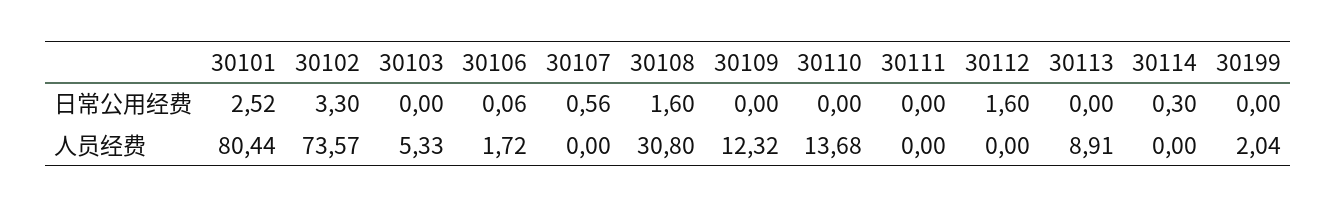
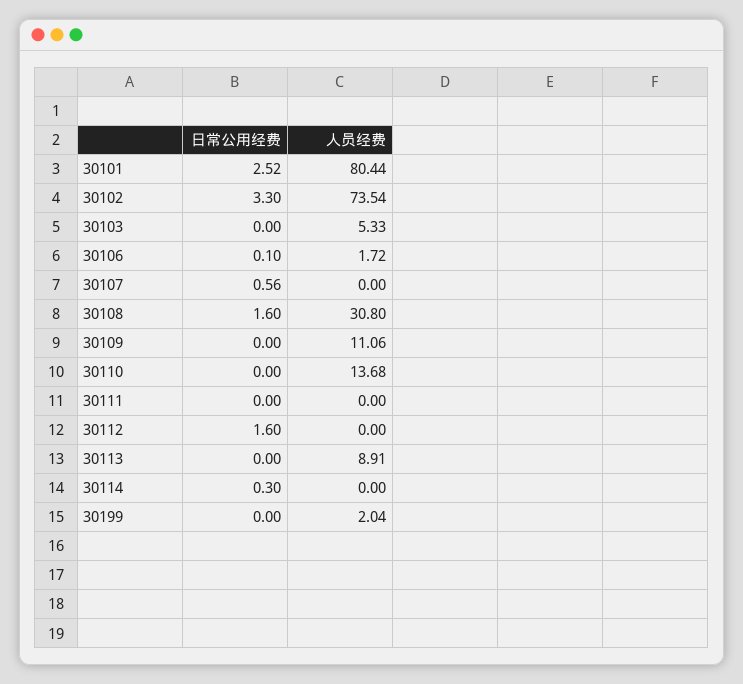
  {
    "30101": {
      "日常公用经费": 2.52,
      "人员经费": 80.44
    },
    "30102": {
      "日常公用经费": 3.3,
-     "人员经费": 73.57
+     "人员经费": 73.54
    },
    "30103": {
      "日常公用经费": 0,
      "人员经费": 5.33
    },
    "30106": {
-     "日常公用经费": 0.06,
+     "日常公用经费": 0.1,
      "人员经费": 1.72
    },
    "30107": {
      "日常公用经费": 0.56,
      "人员经费": 0
    },
    "30108": {
      "日常公用经费": 1.6,
      "人员经费": 30.8
    },
    "30109": {
      "日常公用经费": 0,
-     "人员经费": 12.32
+     "人员经费": 11.06
    },
    "30110": {
      "日常公用经费": 0,
      "人员经费": 13.68
    },
    "30111": {
      "日常公用经费": 0,
      "人员经费": 0
    },
    "30112": {
      "日常公用经费": 1.6,
      "人员经费": 0
    },
    "30113": {
      "日常公用经费": 0,
      "人员经费": 8.91
    },
    "30114": {
      "日常公用经费": 0.3,
      "人员经费": 0
    },
    "30199": {
      "日常公用经费": 0,
      "人员经费": 2.04
    }
  }

